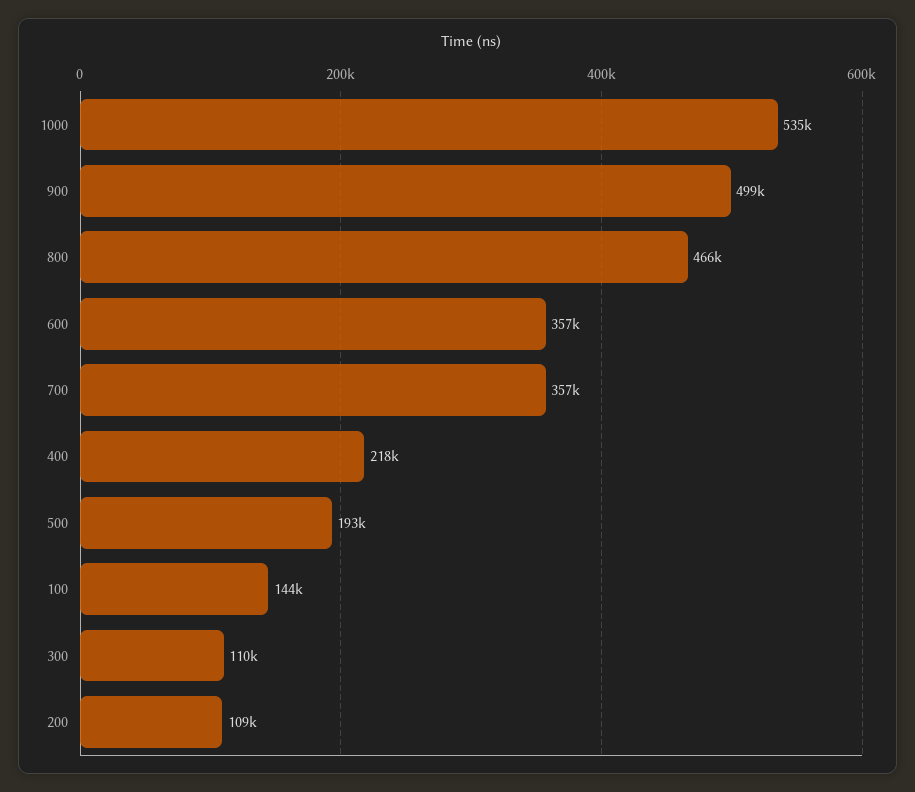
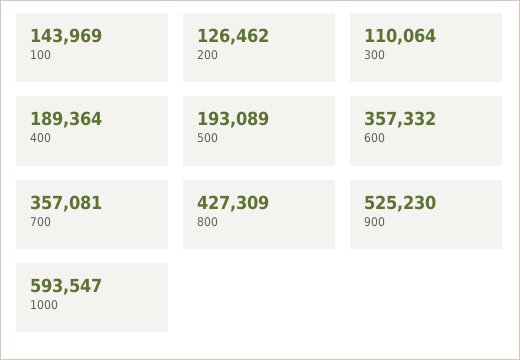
  {
-   "1000": 535000,
+   "1000": 593547,
-   "900": 499000,
+   "900": 525230,
-   "800": 466000,
+   "800": 427309,
    "600": 357332,
    "700": 357081,
-   "400": 218000,
+   "400": 189364,
    "500": 193089,
    "100": 143969,
    "300": 110064,
-   "200": 109000
+   "200": 126462
  }

